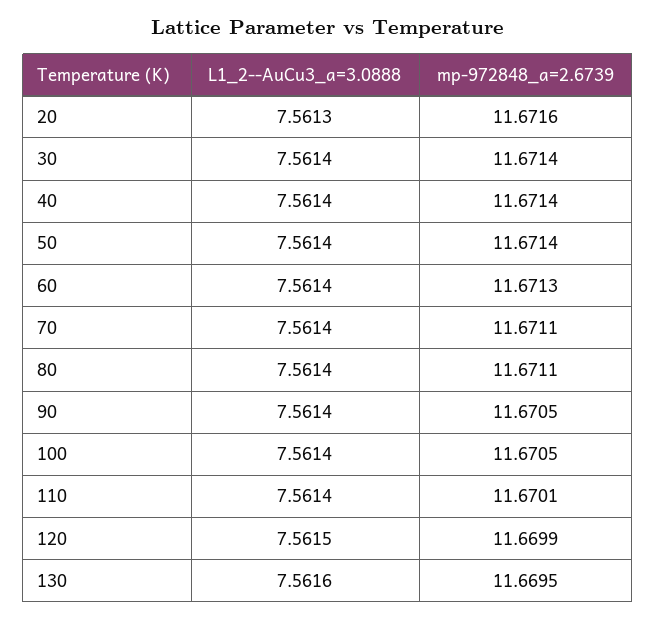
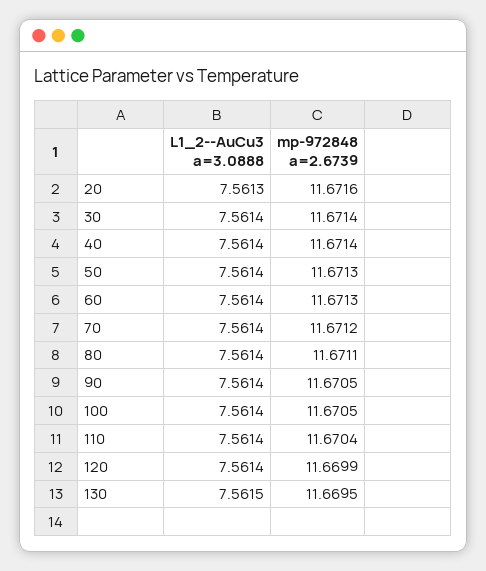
  {
    "L1_2--AuCu3_a=3.0888": {
      "20": 7.5613,
      "30": 7.5614,
      "40": 7.5614,
      "50": 7.5614,
      "60": 7.5614,
      "70": 7.5614,
      "80": 7.5614,
      "90": 7.5614,
      "100": 7.5614,
      "110": 7.5614,
-     "120": 7.5615,
+     "120": 7.5614,
-     "130": 7.5616
+     "130": 7.5615
    },
    "mp-972848_a=2.6739": {
      "20": 11.6716,
      "30": 11.6714,
      "40": 11.6714,
-     "50": 11.6714,
+     "50": 11.6713,
      "60": 11.6713,
-     "70": 11.6711,
+     "70": 11.6712,
      "80": 11.6711,
      "90": 11.6705,
      "100": 11.6705,
-     "110": 11.6701,
+     "110": 11.6704,
      "120": 11.6699,
      "130": 11.6695
    }
  }

